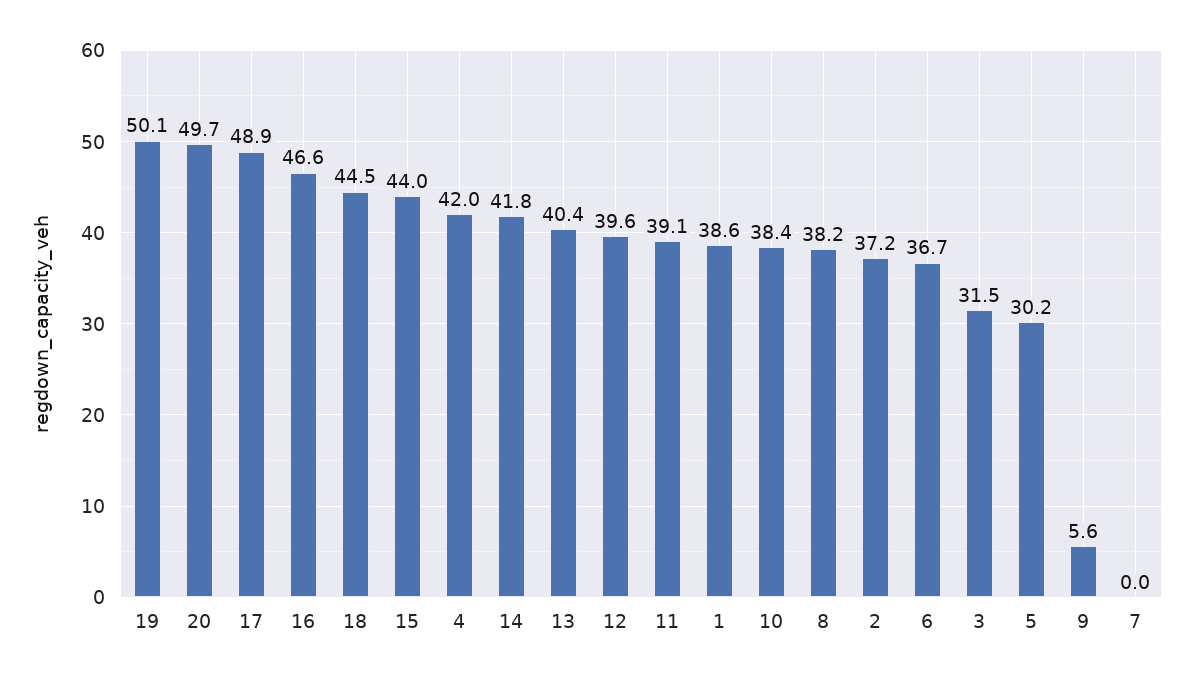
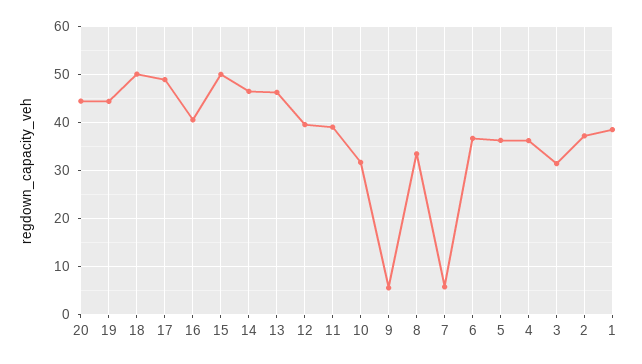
  {
-   "19": 50.1,
+   "19": 44,
-   "20": 49.7,
+   "20": 44,
    "17": 48.9,
-   "16": 46.6,
+   "16": 40,
-   "18": 44.5,
+   "18": 50,
-   "15": 44,
+   "15": 50,
-   "4": 42,
+   "4": 36,
-   "14": 41.8,
+   "14": 46,
-   "13": 40.4,
+   "13": 46,
    "12": 39.6,
    "11": 39.1,
    "1": 38.6,
-   "10": 38.4,
+   "10": 32,
-   "8": 38.2,
+   "8": 34,
    "2": 37.2,
    "6": 36.7,
    "3": 31.5,
-   "5": 30.2,
+   "5": 36,
    "9": 5.6,
-   "7": 0
+   "7": 6
  }

